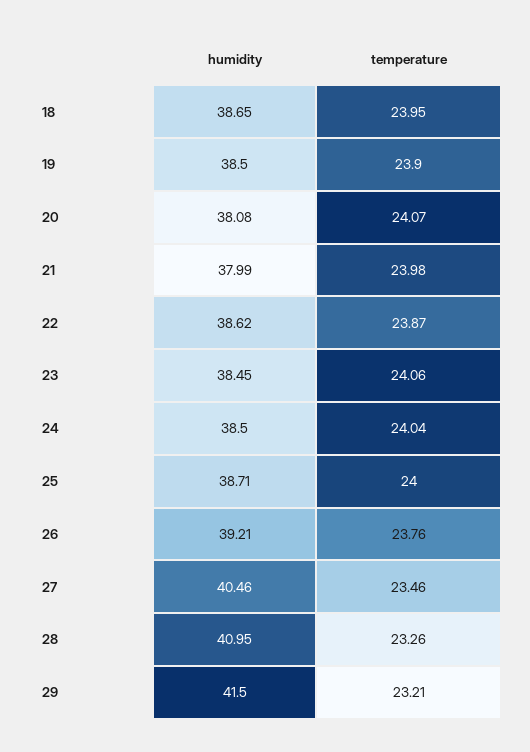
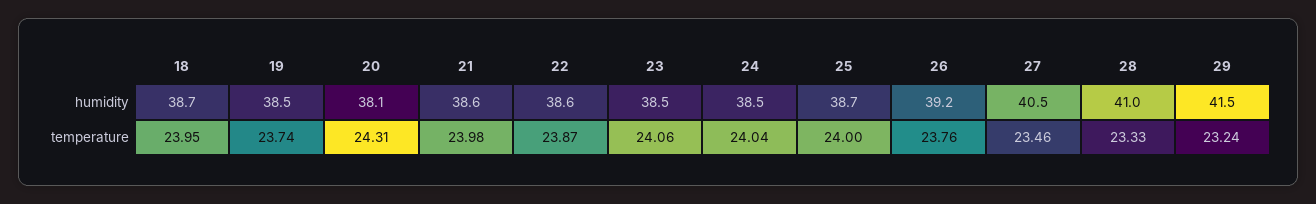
  {
    "humidity": {
      "18": 38.65,
      "19": 38.5,
      "20": 38.08,
-     "21": 37.99,
+     "21": 38.6,
      "22": 38.62,
      "23": 38.45,
      "24": 38.5,
      "25": 38.71,
      "26": 39.21,
      "27": 40.46,
      "28": 40.95,
      "29": 41.5
    },
    "temperature": {
      "18": 23.95,
-     "19": 23.9,
+     "19": 23.74,
-     "20": 24.07,
+     "20": 24.31,
      "21": 23.98,
      "22": 23.87,
      "23": 24.06,
      "24": 24.04,
      "25": 24,
      "26": 23.76,
      "27": 23.46,
-     "28": 23.26,
+     "28": 23.33,
-     "29": 23.21
+     "29": 23.24
    }
  }

